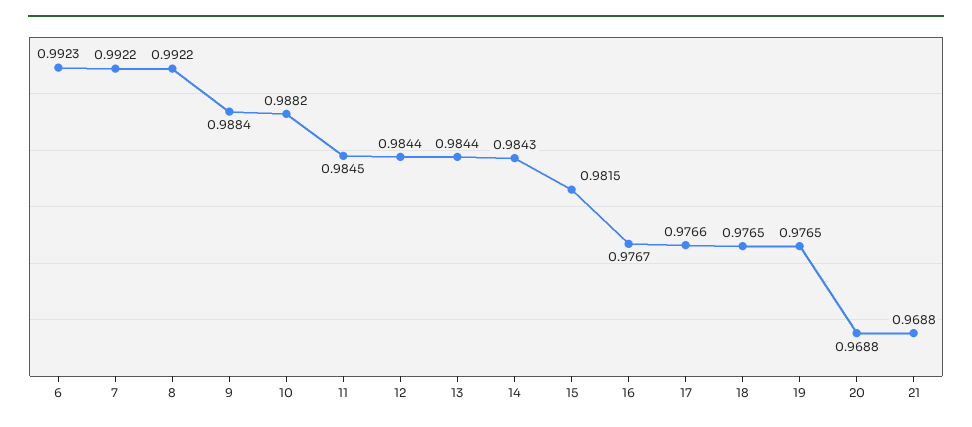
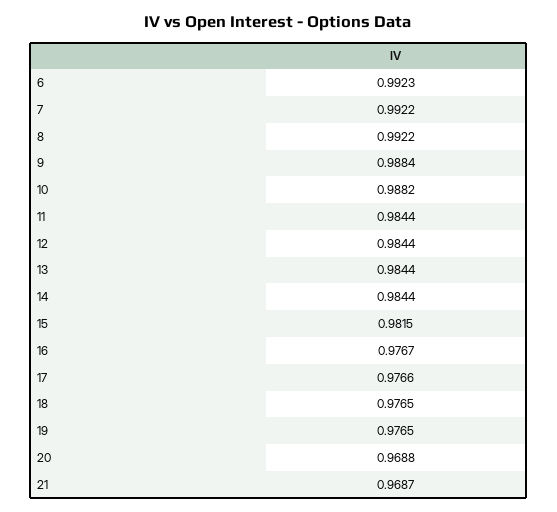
  {
    "6": 0.9923,
    "7": 0.9922,
    "8": 0.9922,
    "9": 0.9884,
    "10": 0.9882,
-   "11": 0.9845,
+   "11": 0.9844,
    "12": 0.9844,
    "13": 0.9844,
-   "14": 0.9843,
+   "14": 0.9844,
    "15": 0.9815,
    "16": 0.9767,
    "17": 0.9766,
    "18": 0.9765,
    "19": 0.9765,
    "20": 0.9688,
-   "21": 0.9688
+   "21": 0.9687
  }

